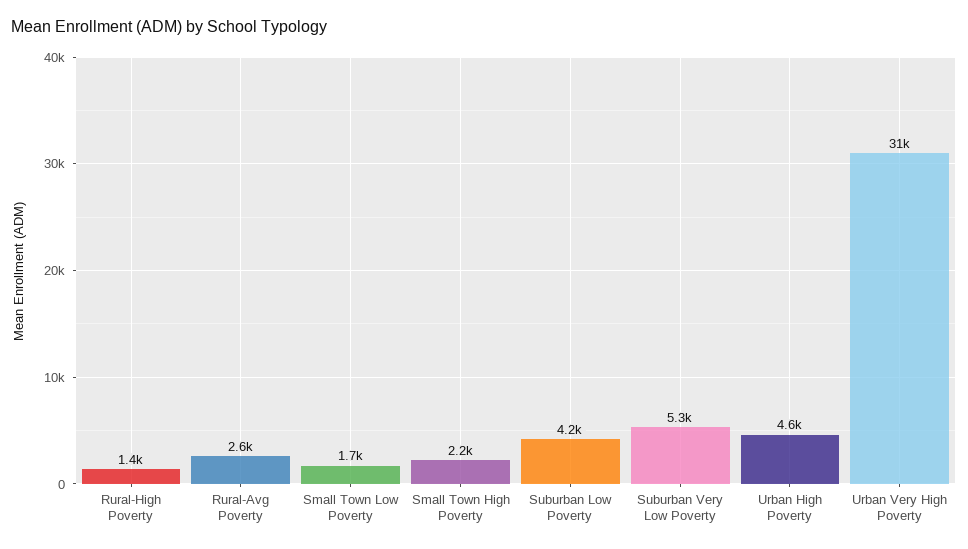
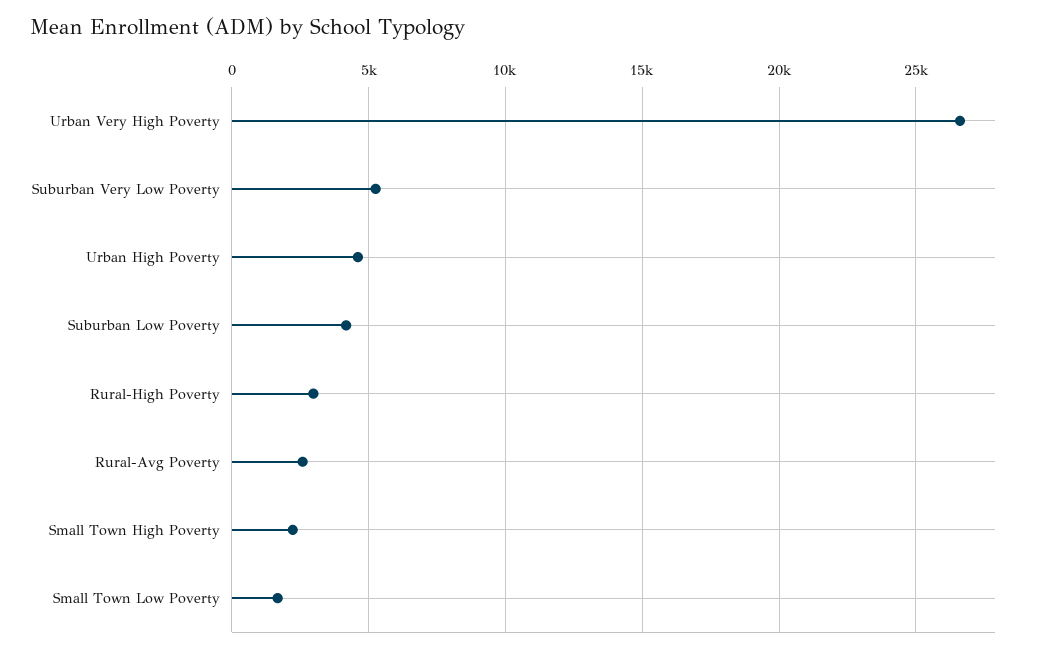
  {
-   "Rural-High Poverty": 1400,
+   "Rural-High Poverty": 3000,
    "Rural-Avg Poverty": 2600,
    "Small Town Low Poverty": 1700,
    "Small Town High Poverty": 2200,
    "Suburban Low Poverty": 4200,
    "Suburban Very Low Poverty": 5300,
    "Urban High Poverty": 4600,
-   "Urban Very High Poverty": 31000
+   "Urban Very High Poverty": 26500
  }

